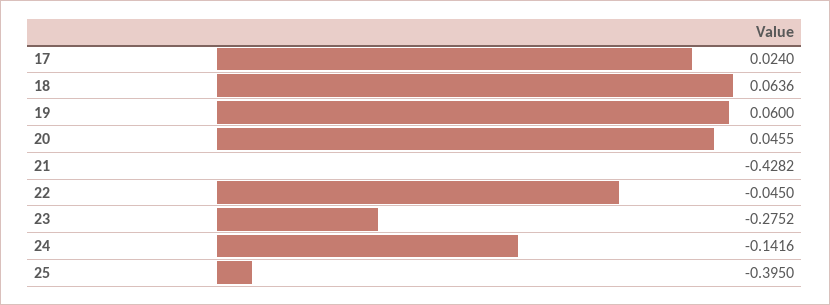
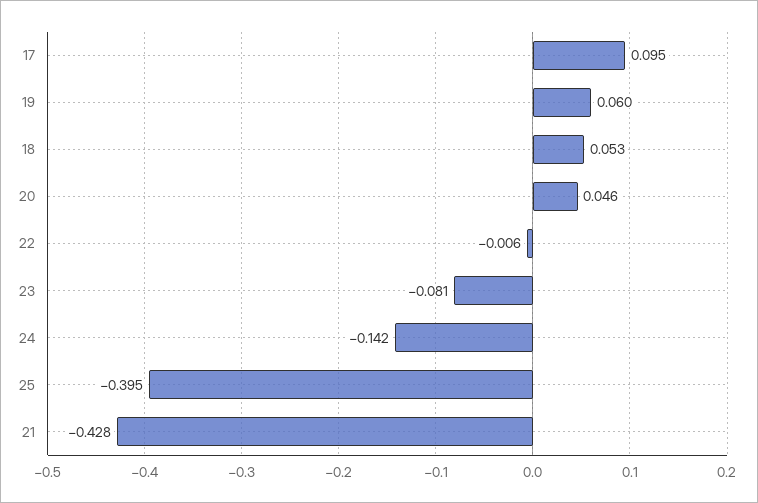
  {
-   "17": 0.024,
+   "17": 0.095,
-   "18": 0.0636,
+   "18": 0.053,
    "19": 0.06,
    "20": 0.0455,
    "21": -0.4282,
-   "22": -0.045,
+   "22": -0.006,
-   "23": -0.2752,
+   "23": -0.081,
    "24": -0.1416,
    "25": -0.395
  }

